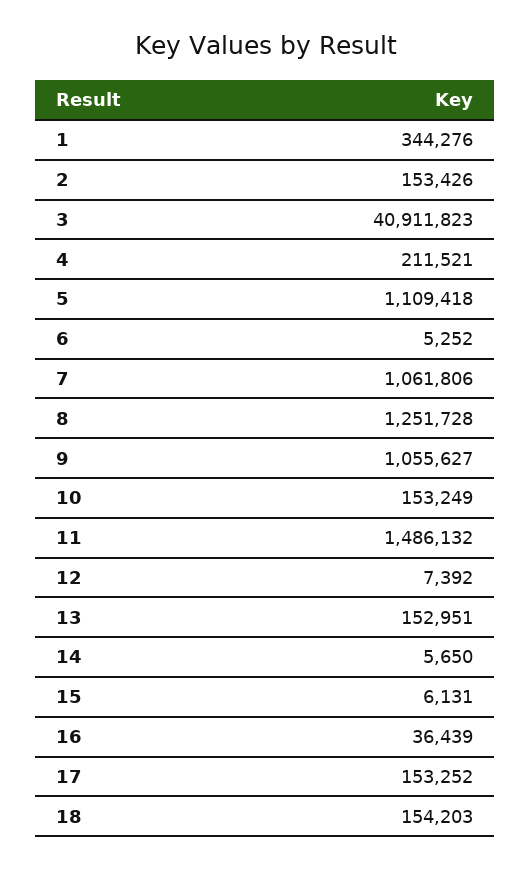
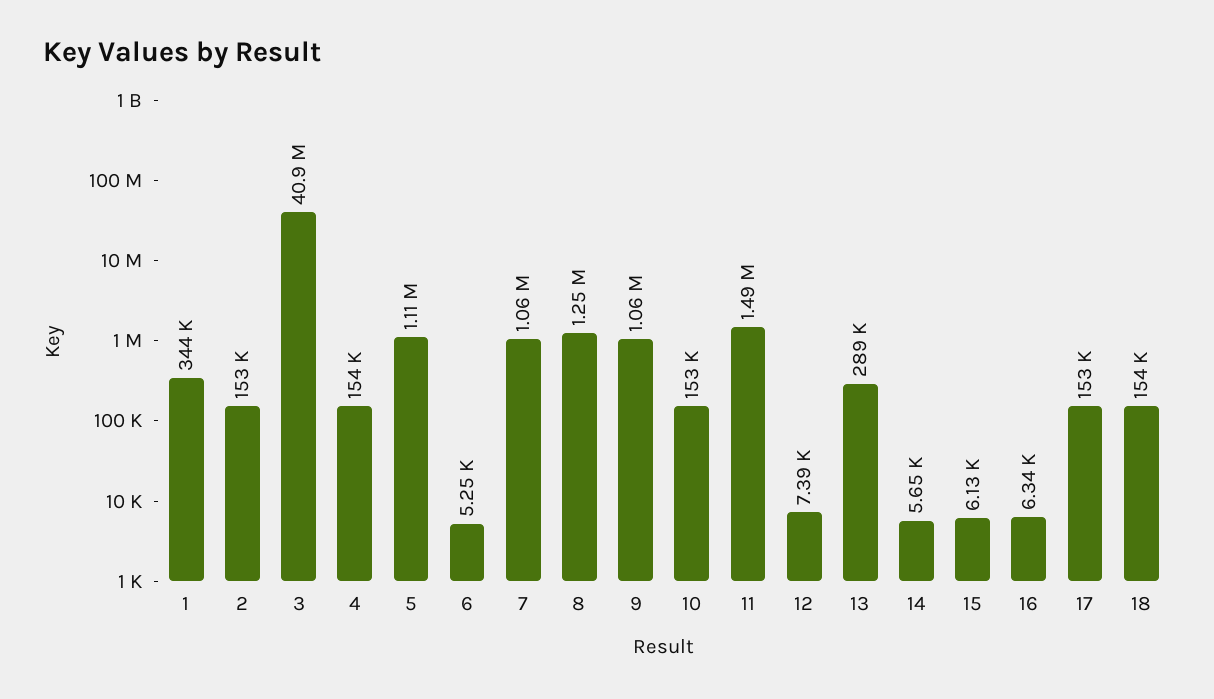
  {
    "1": 344276,
    "2": 153426,
    "3": 40911823,
-   "4": 211521,
+   "4": 154000,
    "5": 1109418,
    "6": 5252,
    "7": 1061806,
    "8": 1251728,
    "9": 1055627,
    "10": 153249,
    "11": 1486132,
    "12": 7392,
-   "13": 152951,
+   "13": 289000,
    "14": 5650,
    "15": 6131,
-   "16": 36439,
+   "16": 6340,
    "17": 153252,
    "18": 154203
  }

